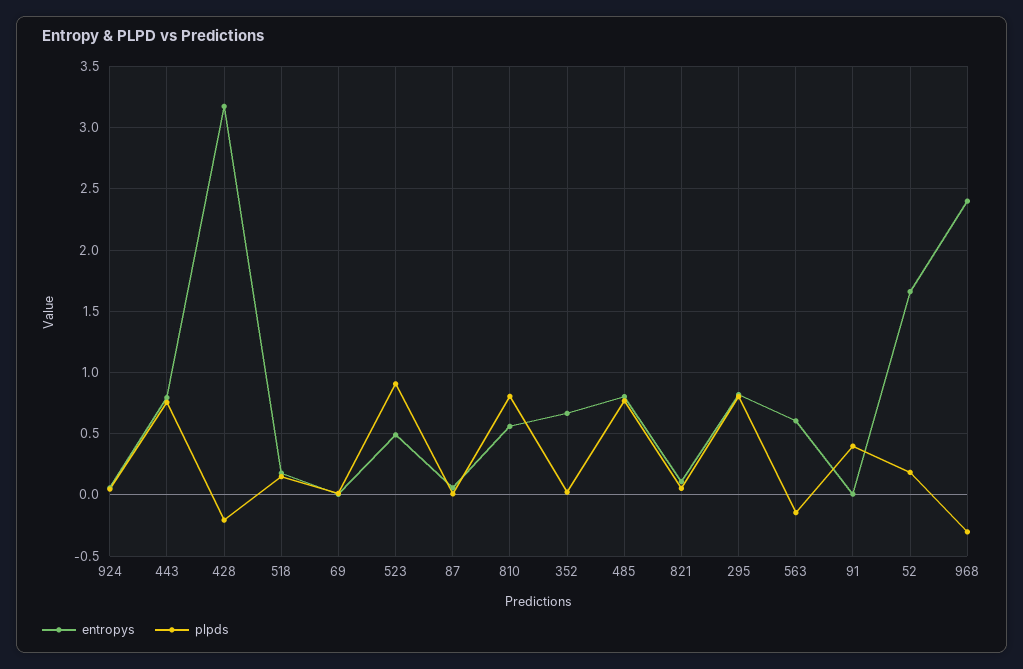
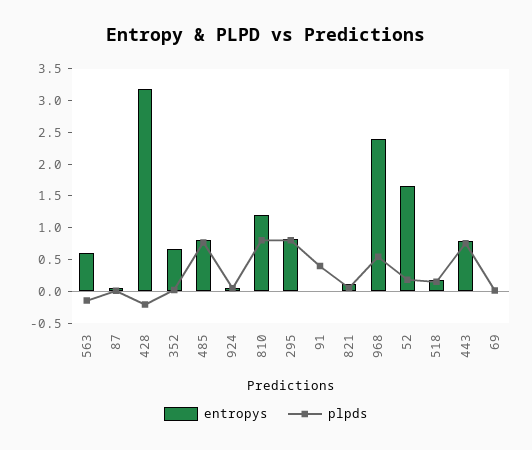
  {
    "entropys": {
      "924": 0.05,
      "443": 0.8,
      "428": 3.15,
      "518": 0.2,
      "69": 0,
-     "523": 0.5,
      "87": 0.05,
-     "810": 0.55,
+     "810": 1.25,
      "352": 0.65,
      "485": 0.8,
      "821": 0.1,
      "295": 0.8,
      "563": 0.6,
      "91": 0,
      "52": 1.65,
      "968": 2.4
    },
    "plpds": {
      "924": 0.05,
      "443": 0.75,
      "428": -0.2,
      "518": 0.15,
      "69": 0,
-     "523": 0.9,
      "87": 0,
      "810": 0.8,
      "352": 0,
      "485": 0.75,
      "821": 0.05,
      "295": 0.8,
      "563": -0.15,
      "91": 0.4,
      "52": 0.2,
-     "968": -0.3
+     "968": 0.5
    }
  }

